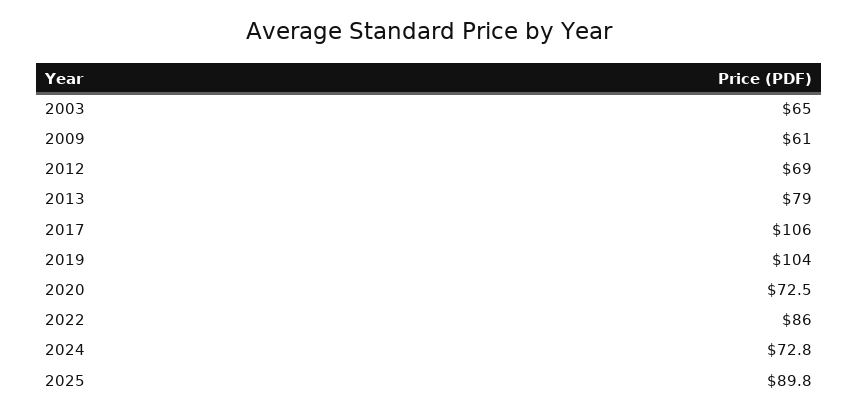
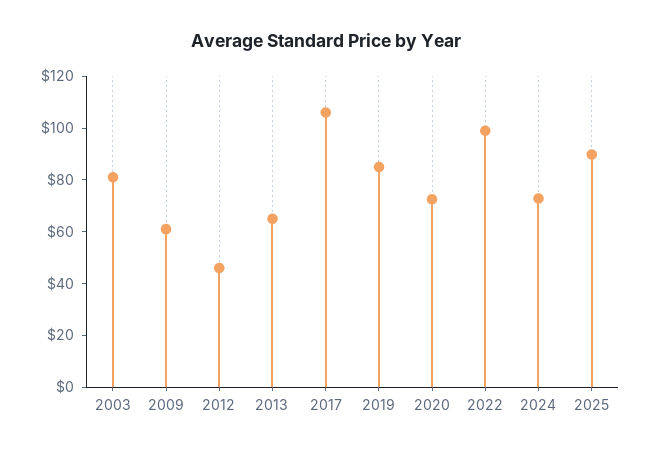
  {
-   "2003": 65,
+   "2003": 80,
    "2009": 61,
-   "2012": 69,
+   "2012": 45,
-   "2013": 79,
+   "2013": 65,
    "2017": 106,
-   "2019": 104,
+   "2019": 85,
    "2020": 72.5,
-   "2022": 86,
+   "2022": 100,
    "2024": 72.8,
    "2025": 89.8
  }

